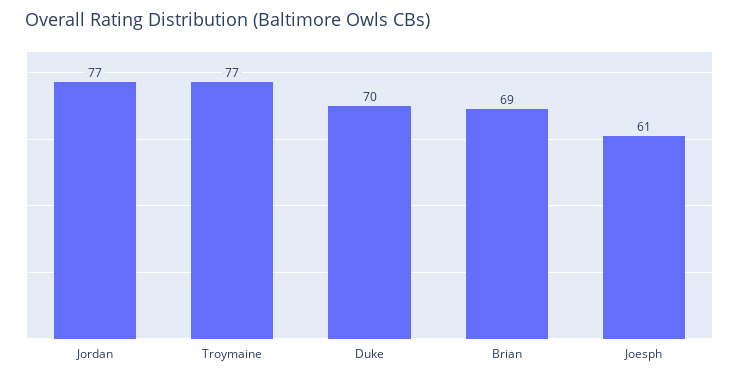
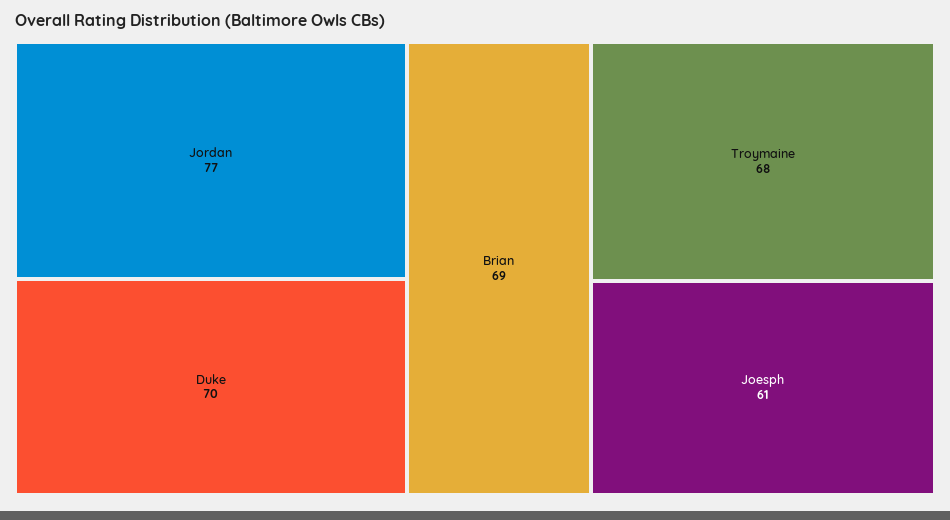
  {
    "Jordan": 77,
-   "Troymaine": 77,
+   "Troymaine": 68,
    "Duke": 70,
    "Brian": 69,
    "Joesph": 61
  }

